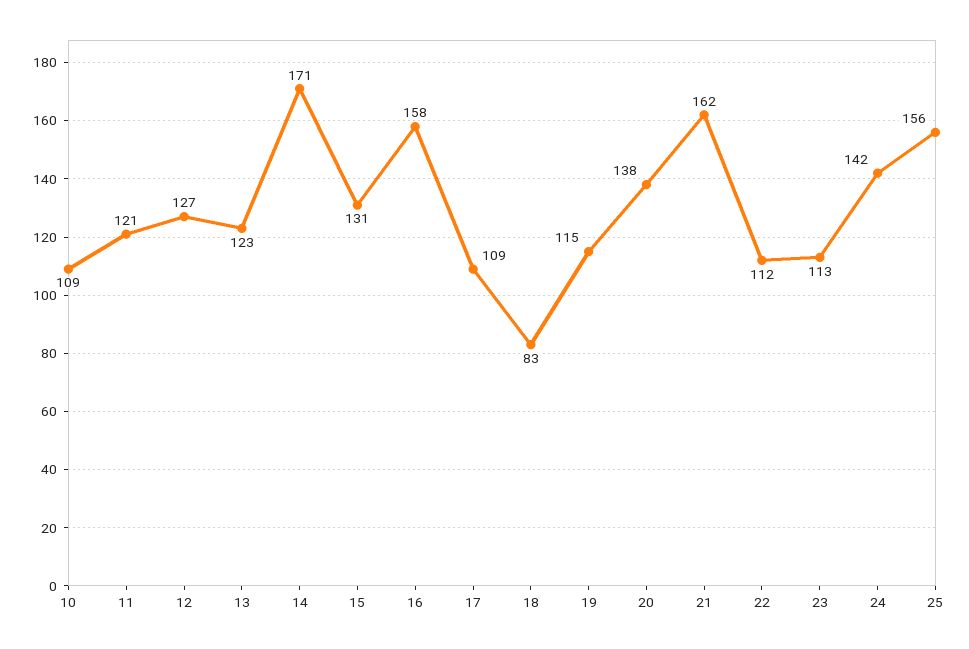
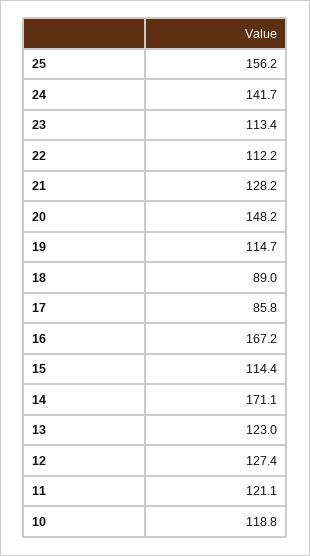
  {
-   "10": 109,
+   "10": 118.8,
    "11": 121.1,
    "12": 127.4,
    "13": 123,
    "14": 171.1,
-   "15": 131,
+   "15": 114.4,
-   "16": 158,
+   "16": 167.2,
-   "17": 109,
+   "17": 85.8,
-   "18": 83,
+   "18": 89,
    "19": 114.7,
-   "20": 138,
+   "20": 148.2,
-   "21": 162,
+   "21": 128.2,
    "22": 112.2,
    "23": 113.4,
    "24": 141.7,
    "25": 156.2
  }

